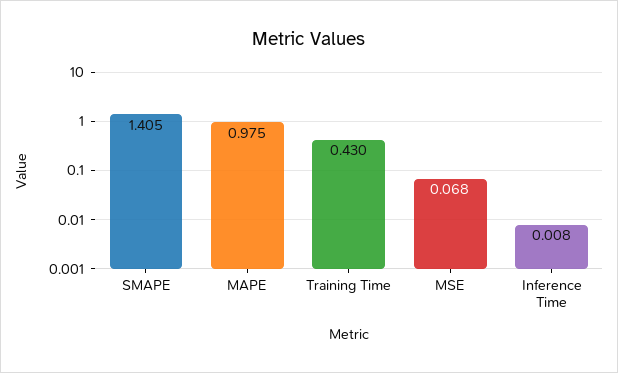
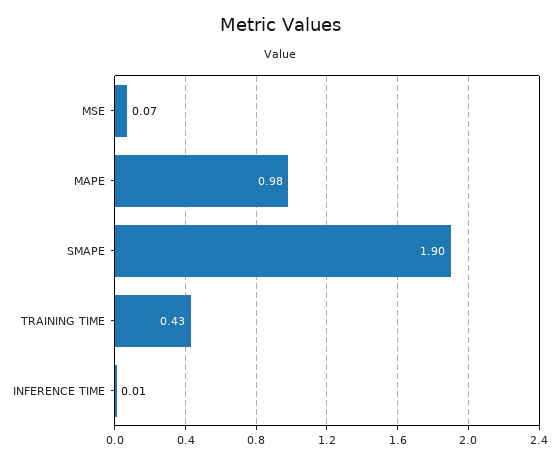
  {
-   "SMAPE": 1.405,
+   "SMAPE": 1.9,
    "MAPE": 0.975,
    "Training Time": 0.43,
    "MSE": 0.068,
    "Inference Time": 0.008
  }

